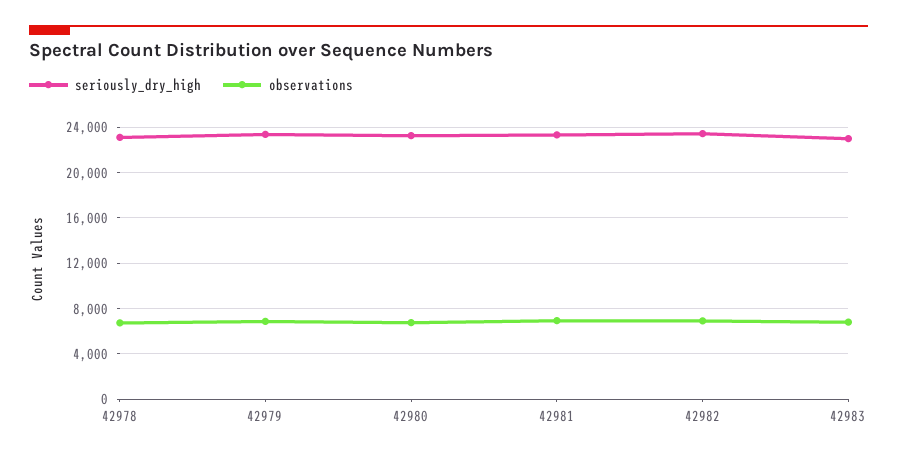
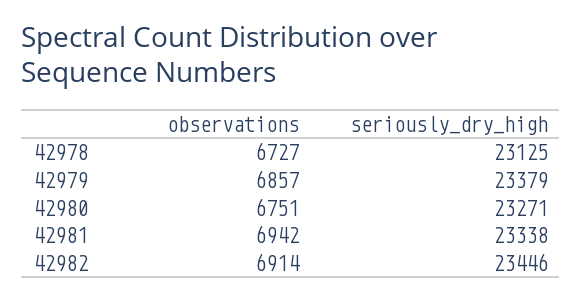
  {
    "seriously_dry_high": {
      "42978": 23125,
      "42979": 23379,
      "42980": 23271,
      "42981": 23338,
-     "42982": 23446,
+     "42982": 23446
-     "42983": 23000
    },
    "observations": {
      "42978": 6727,
      "42979": 6857,
      "42980": 6751,
      "42981": 6942,
-     "42982": 6914,
+     "42982": 6914
-     "42983": 7000
    }
  }

